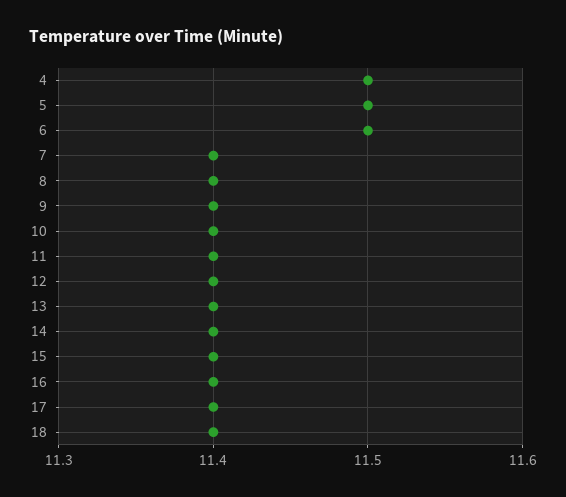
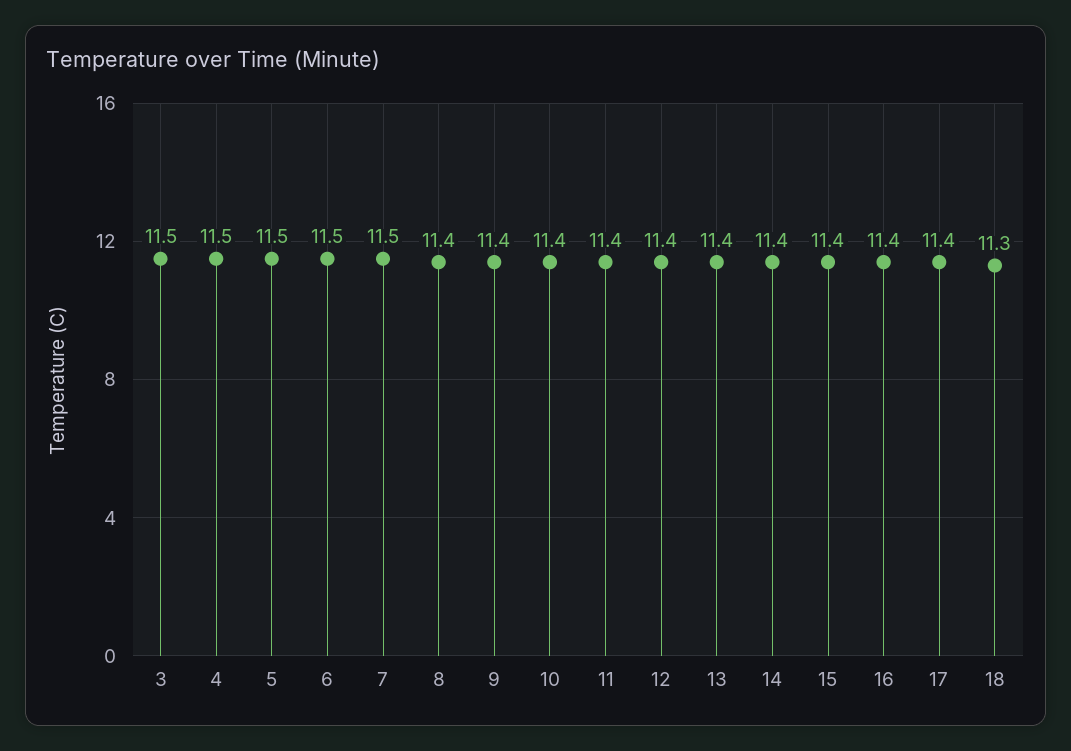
  {
    "4": 11.5,
    "5": 11.5,
    "6": 11.5,
-   "7": 11.4,
+   "7": 11.5,
    "8": 11.4,
    "9": 11.4,
    "10": 11.4,
    "11": 11.4,
    "12": 11.4,
    "13": 11.4,
    "14": 11.4,
    "15": 11.4,
    "16": 11.4,
    "17": 11.4,
-   "18": 11.4
+   "18": 11.3,
+   "3": 11.5
  }

